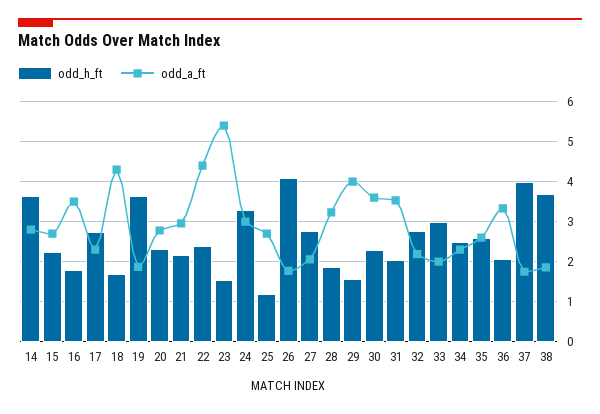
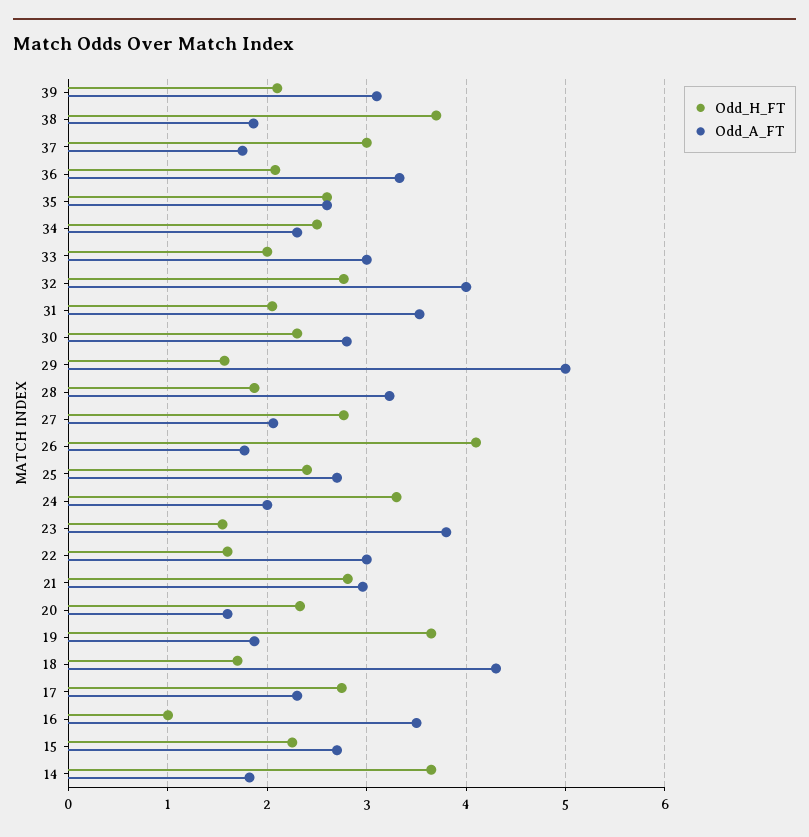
  {
    "odd_h_ft": {
      "14": 3.7,
      "15": 2.3,
-     "16": 1.8,
+     "16": 1,
      "17": 2.8,
      "18": 1.7,
      "19": 3.7,
      "20": 2.3,
-     "21": 2.2,
+     "21": 2.8,
-     "22": 2.4,
+     "22": 1.6,
      "23": 1.6,
      "24": 3.3,
-     "25": 1.2,
+     "25": 2.4,
      "26": 4.1,
      "27": 2.8,
      "28": 1.9,
      "29": 1.6,
      "30": 2.3,
      "31": 2.1,
      "32": 2.8,
-     "33": 3,
+     "33": 2,
      "34": 2.5,
      "35": 2.6,
      "36": 2.1,
-     "37": 4,
+     "37": 3,
-     "38": 3.7
+     "38": 3.7,
+     "39": 2.1
    },
    "odd_a_ft": {
-     "14": 2.8,
+     "14": 1.8,
      "15": 2.7,
      "16": 3.5,
      "17": 2.3,
      "18": 4.3,
      "19": 1.9,
-     "20": 2.8,
+     "20": 1.6,
      "21": 3,
-     "22": 4.4,
+     "22": 3,
-     "23": 5.4,
+     "23": 3.8,
-     "24": 3,
+     "24": 2,
      "25": 2.7,
      "26": 1.8,
      "27": 2.1,
      "28": 3.2,
-     "29": 4,
+     "29": 5,
-     "30": 3.6,
+     "30": 2.8,
      "31": 3.5,
-     "32": 2.2,
+     "32": 4,
-     "33": 2,
+     "33": 3,
      "34": 2.3,
      "35": 2.6,
      "36": 3.3,
      "37": 1.8,
-     "38": 1.9
+     "38": 1.9,
+     "39": 3.1
    }
  }

